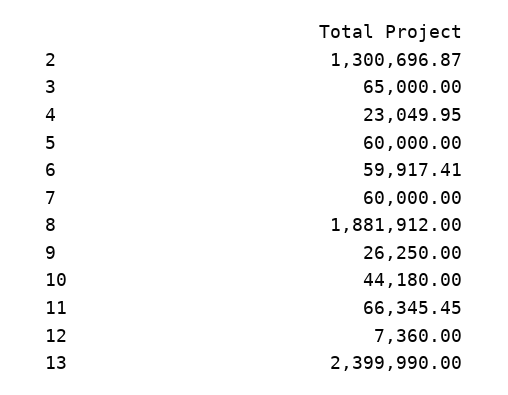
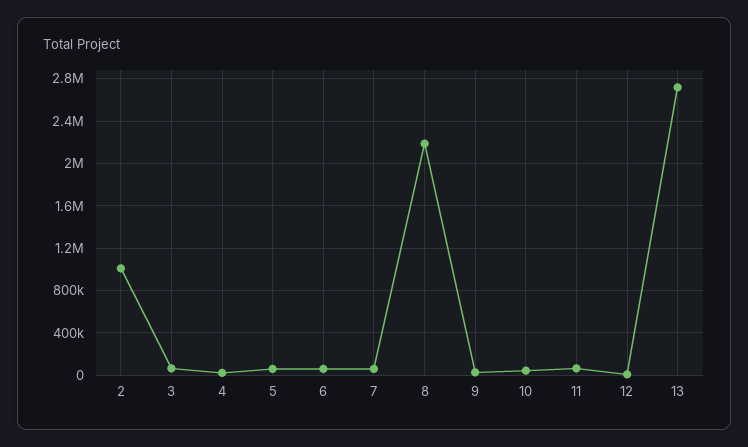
  {
-   "2": 1300696.87,
+   "2": 1000000,
    "3": 65000,
    "4": 23049.95,
    "5": 60000,
    "6": 59917.41,
    "7": 60000,
-   "8": 1881912,
+   "8": 2200000,
    "9": 26250,
    "10": 44180,
    "11": 66345.45,
    "12": 7360,
-   "13": 2399990
+   "13": 2700000
  }

